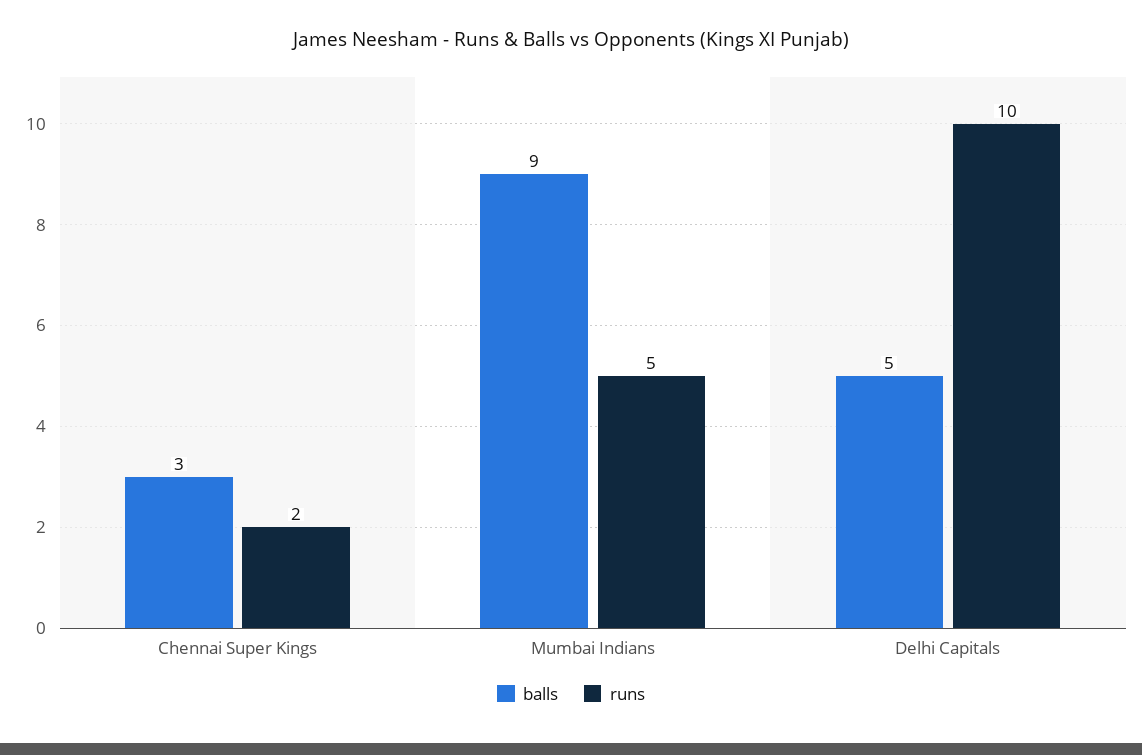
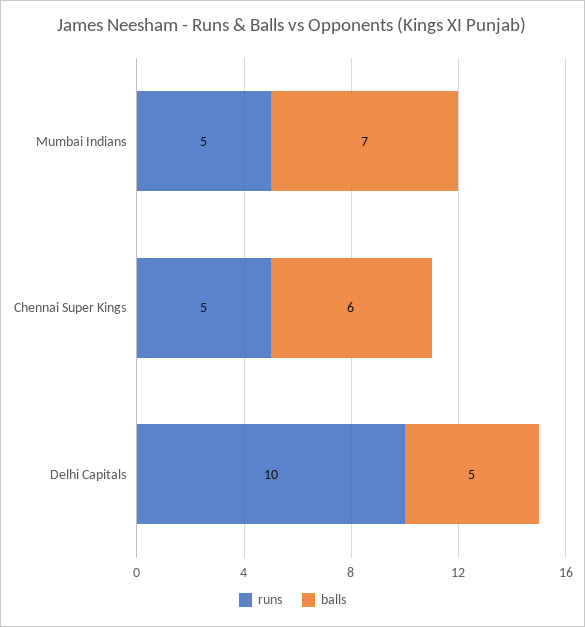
  {
    "balls": {
-     "Chennai Super Kings": 3,
+     "Chennai Super Kings": 6,
-     "Mumbai Indians": 9,
+     "Mumbai Indians": 7,
      "Delhi Capitals": 5
    },
    "runs": {
-     "Chennai Super Kings": 2,
+     "Chennai Super Kings": 5,
      "Mumbai Indians": 5,
      "Delhi Capitals": 10
    }
  }

